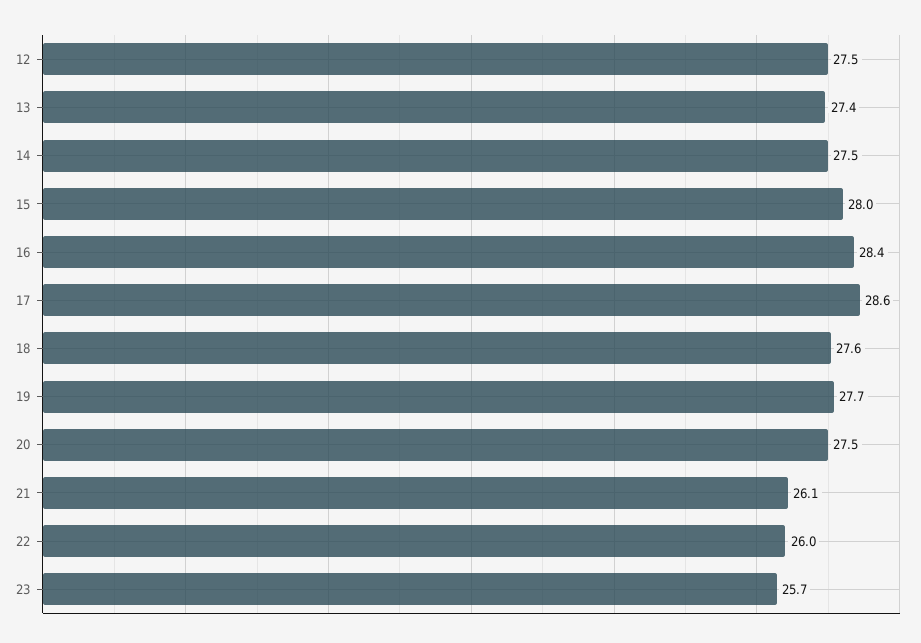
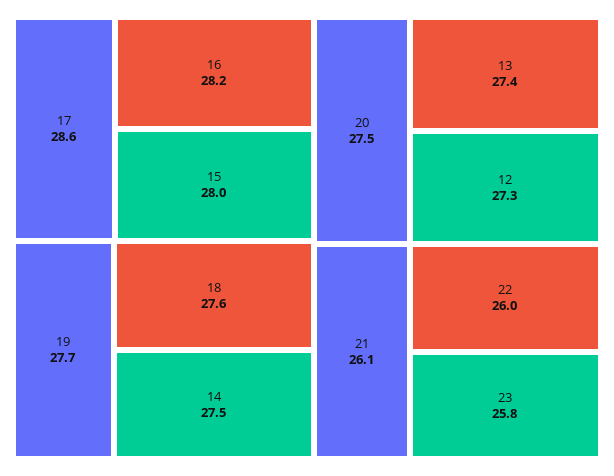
  {
-   "12": 27.5,
+   "12": 27.3,
    "13": 27.4,
    "14": 27.5,
    "15": 28,
-   "16": 28.4,
+   "16": 28.2,
    "17": 28.6,
    "18": 27.6,
    "19": 27.7,
    "20": 27.5,
    "21": 26.1,
    "22": 26,
-   "23": 25.7
+   "23": 25.8
  }

